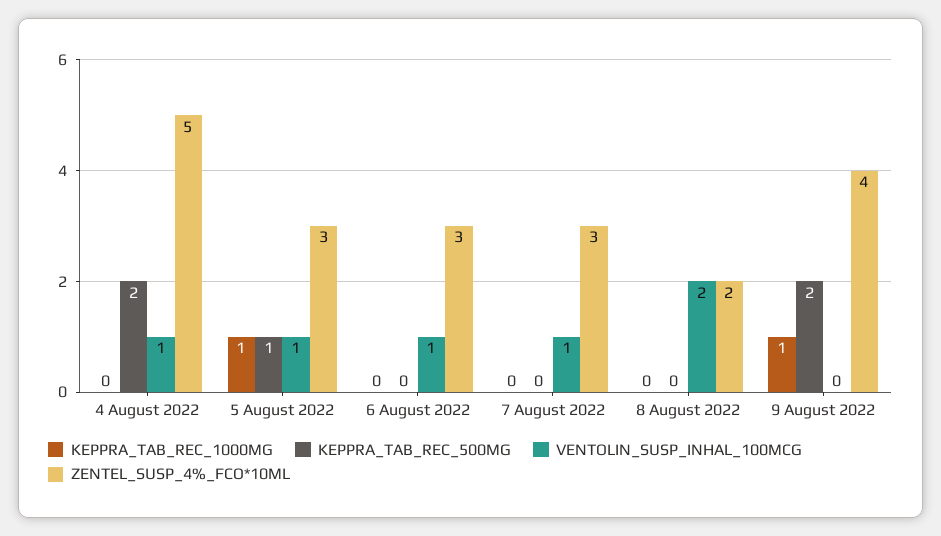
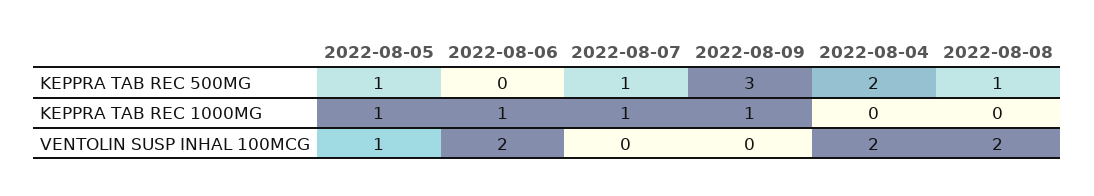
  {
    "KEPPRA_TAB_REC_1000MG": {
      "4 August 2022": 0,
      "5 August 2022": 1,
-     "6 August 2022": 0,
+     "6 August 2022": 1,
-     "7 August 2022": 0,
+     "7 August 2022": 1,
      "8 August 2022": 0,
      "9 August 2022": 1
    },
    "KEPPRA_TAB_REC_500MG": {
      "4 August 2022": 2,
      "5 August 2022": 1,
      "6 August 2022": 0,
-     "7 August 2022": 0,
+     "7 August 2022": 1,
-     "8 August 2022": 0,
+     "8 August 2022": 1,
-     "9 August 2022": 2
+     "9 August 2022": 3
    },
    "VENTOLIN_SUSP_INHAL_100MCG": {
-     "4 August 2022": 1,
+     "4 August 2022": 2,
      "5 August 2022": 1,
-     "6 August 2022": 1,
+     "6 August 2022": 2,
-     "7 August 2022": 1,
+     "7 August 2022": 0,
      "8 August 2022": 2,
      "9 August 2022": 0
-   },
+   }
-   "ZENTEL_SUSP_4%_FCO*10ML": {
-     "4 August 2022": 5,
-     "5 August 2022": 3,
-     "6 August 2022": 3,
-     "7 August 2022": 3,
-     "8 August 2022": 2,
-     "9 August 2022": 4
-   }
  }

